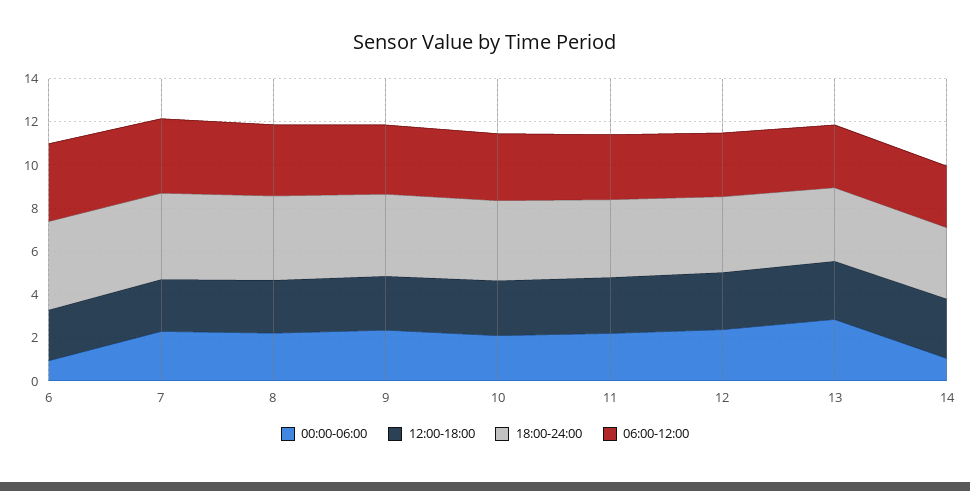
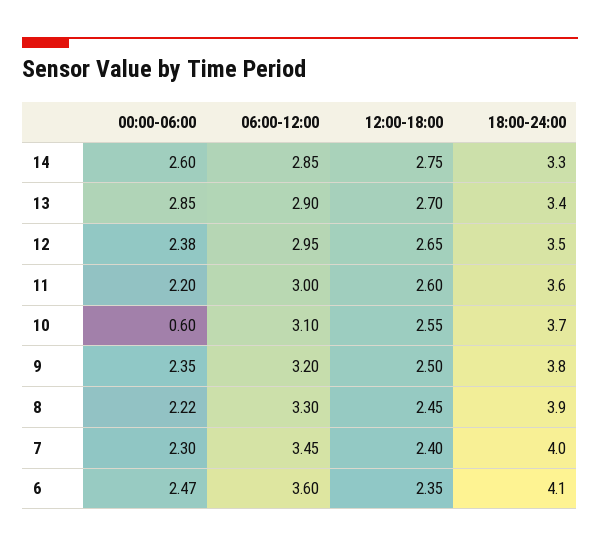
  {
    "00:00-06:00": {
-     "6": 1,
+     "6": 2.47,
      "7": 2.3,
      "8": 2.22,
      "9": 2.35,
-     "10": 2,
+     "10": 0.6,
      "11": 2.2,
      "12": 2.38,
      "13": 2.85,
-     "14": 1
+     "14": 2.6
    },
    "12:00-18:00": {
      "6": 2.35,
      "7": 2.4,
      "8": 2.45,
      "9": 2.5,
      "10": 2.55,
      "11": 2.6,
      "12": 2.65,
      "13": 2.7,
      "14": 2.75
    },
    "18:00-24:00": {
      "6": 4.1,
      "7": 4,
      "8": 3.9,
      "9": 3.8,
      "10": 3.7,
      "11": 3.6,
      "12": 3.5,
      "13": 3.4,
      "14": 3.3
    },
    "06:00-12:00": {
      "6": 3.6,
      "7": 3.45,
      "8": 3.3,
      "9": 3.2,
      "10": 3.1,
      "11": 3,
      "12": 2.95,
      "13": 2.9,
      "14": 2.85
    }
  }

